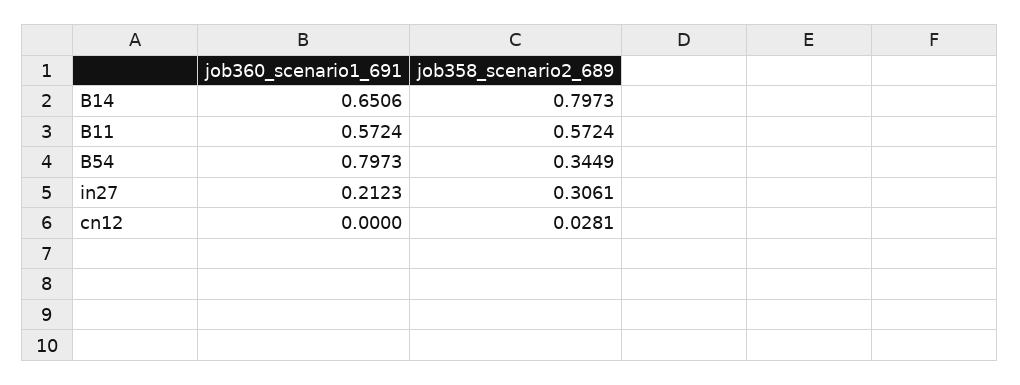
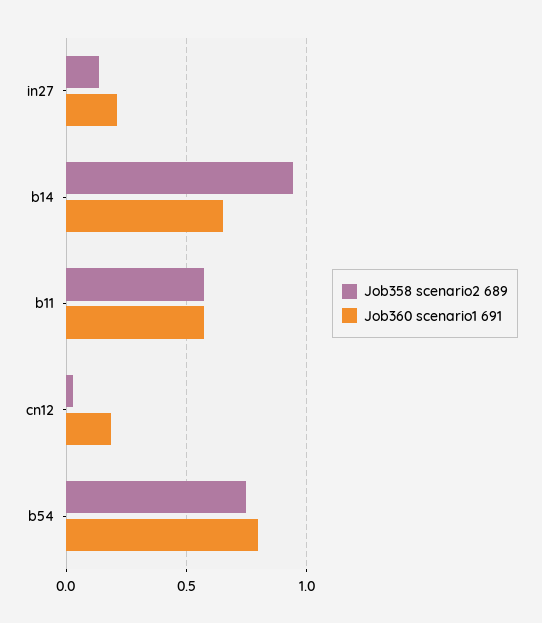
  {
    "job360_scenario1_691": {
      "B14": 0.6506,
      "B11": 0.5724,
      "B54": 0.7973,
      "in27": 0.2123,
-     "cn12": 0
+     "cn12": 0.2
    },
    "job358_scenario2_689": {
-     "B14": 0.7973,
+     "B14": 0.95,
      "B11": 0.5724,
-     "B54": 0.3449,
+     "B54": 0.75,
-     "in27": 0.3061,
+     "in27": 0.15,
      "cn12": 0.0281
    }
  }

